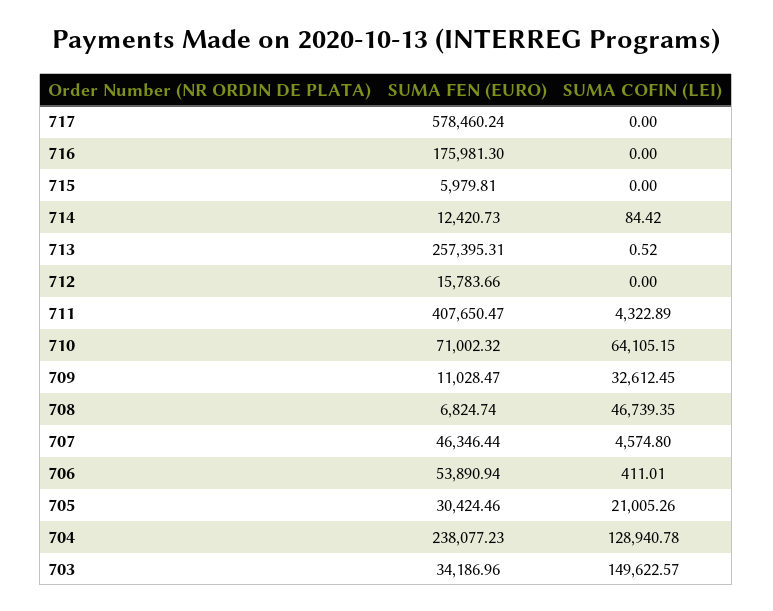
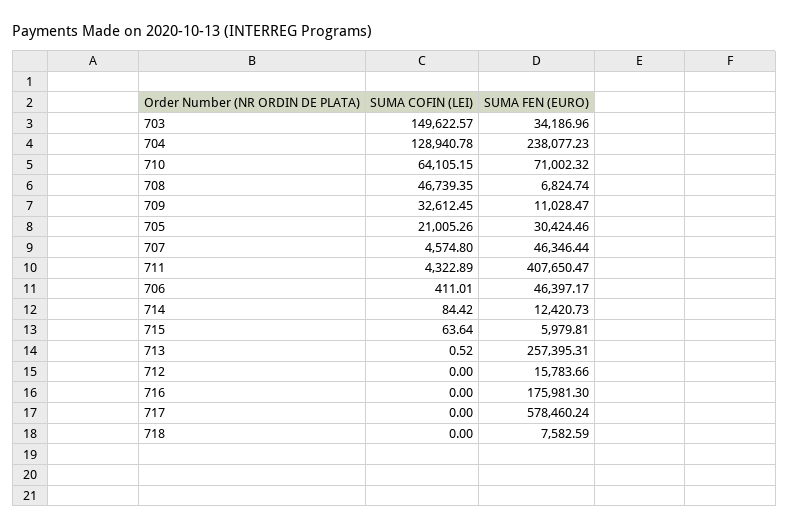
  {
    "SUMA FEN (EURO)": {
      "717": 578460.24,
      "716": 175981.3,
      "715": 5979.81,
      "714": 12420.73,
      "713": 257395.31,
      "712": 15783.66,
      "711": 407650.47,
      "710": 71002.32,
      "709": 11028.47,
      "708": 6824.74,
      "707": 46346.44,
-     "706": 53890.94,
+     "706": 46397.17,
      "705": 30424.46,
      "704": 238077.23,
-     "703": 34186.96
+     "703": 34186.96,
+     "718": 7582.59
    },
    "SUMA COFIN (LEI)": {
      "717": 0,
      "716": 0,
-     "715": 0,
+     "715": 63.64,
      "714": 84.42,
      "713": 0.52,
      "712": 0,
      "711": 4322.89,
      "710": 64105.15,
      "709": 32612.45,
      "708": 46739.35,
      "707": 4574.8,
      "706": 411.01,
      "705": 21005.26,
      "704": 128940.78,
-     "703": 149622.57
+     "703": 149622.57,
+     "718": 0
    }
  }

